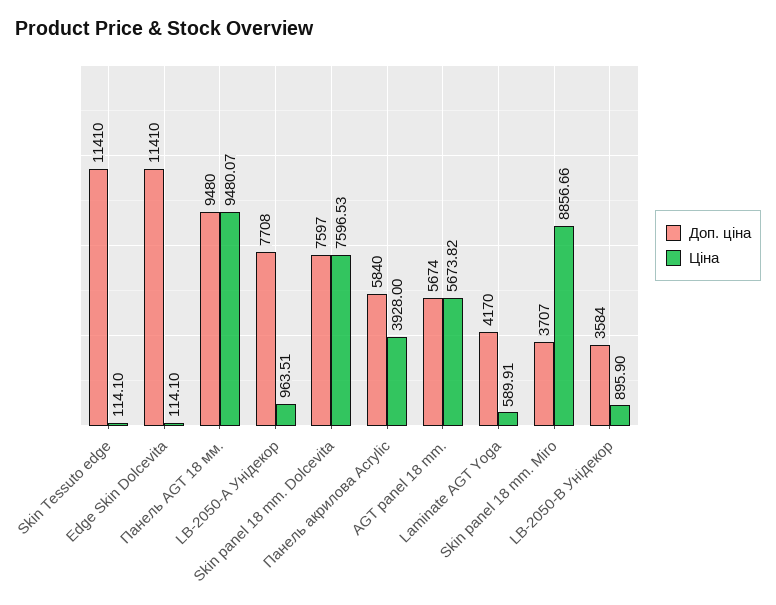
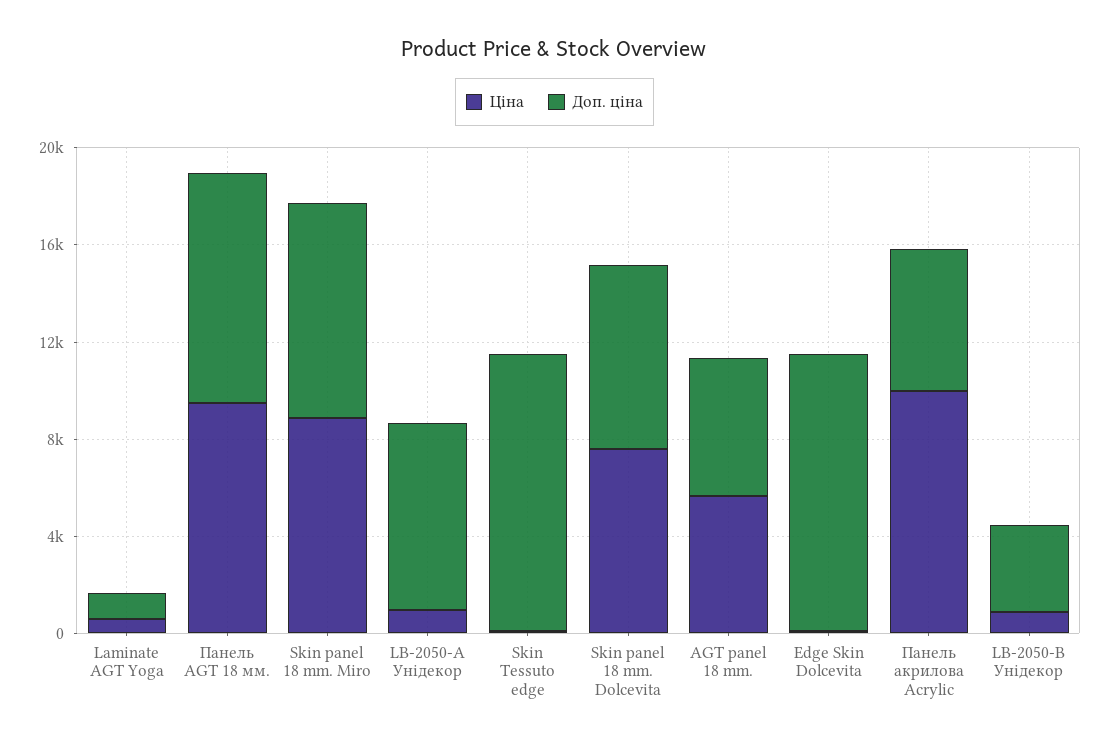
  {
    "Доп. ціна": {
      "Skin Tessuto edge": 11410,
      "Edge Skin Dolcevita": 11410,
      "Панель AGT 18 мм.": 9480,
      "LB-2050-А Унідекор": 7708,
      "Skin panel 18 mm. Dolcevita": 7597,
      "Панель акрилова Acrylic": 5840,
      "AGT panel 18 mm.": 5674,
-     "Laminate AGT Yoga": 4170,
+     "Laminate AGT Yoga": 1000,
-     "Skin panel 18 mm. Miro": 3707,
+     "Skin panel 18 mm. Miro": 9000,
      "LB-2050-В Унідекор": 3584
    },
    "Ціна": {
      "Skin Tessuto edge": 114.1,
      "Edge Skin Dolcevita": 114.1,
      "Панель AGT 18 мм.": 9480.07,
      "LB-2050-А Унідекор": 963.51,
      "Skin panel 18 mm. Dolcevita": 7596.53,
-     "Панель акрилова Acrylic": 3928,
+     "Панель акрилова Acrylic": 10000,
      "AGT panel 18 mm.": 5673.82,
      "Laminate AGT Yoga": 589.91,
      "Skin panel 18 mm. Miro": 8856.66,
      "LB-2050-В Унідекор": 895.9
    }
  }

